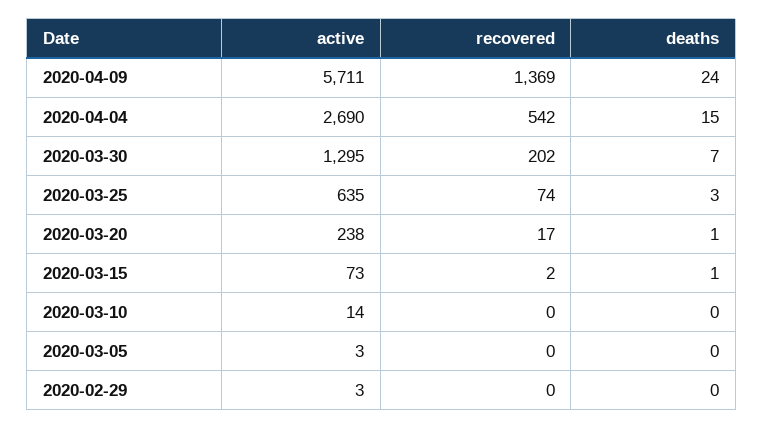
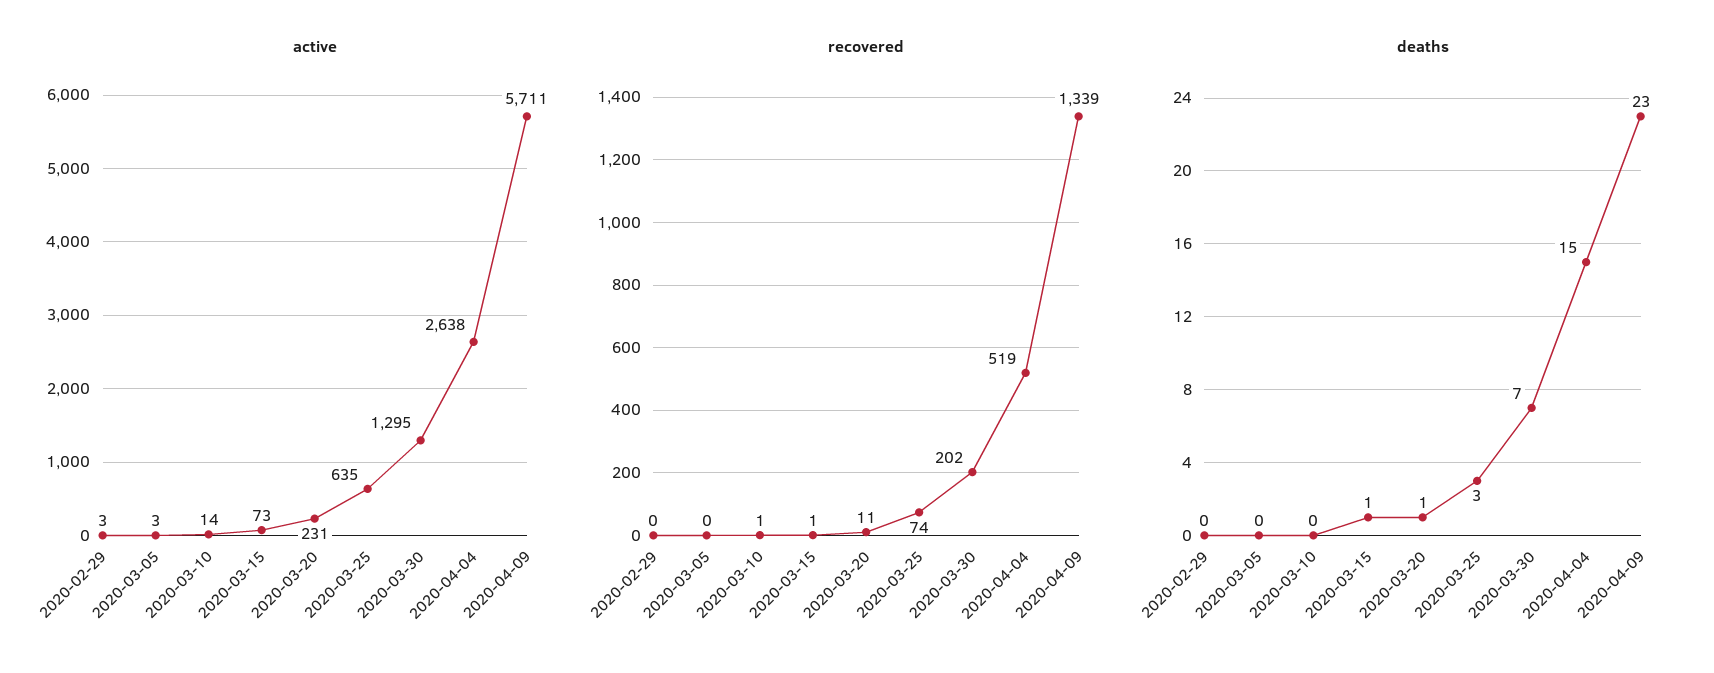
  {
    "active": {
      "2020-04-09": 5711,
-     "2020-04-04": 2690,
+     "2020-04-04": 2638,
      "2020-03-30": 1295,
      "2020-03-25": 635,
-     "2020-03-20": 238,
+     "2020-03-20": 231,
      "2020-03-15": 73,
      "2020-03-10": 14,
      "2020-03-05": 3,
      "2020-02-29": 3
    },
    "recovered": {
-     "2020-04-09": 1369,
+     "2020-04-09": 1339,
-     "2020-04-04": 542,
+     "2020-04-04": 519,
      "2020-03-30": 202,
      "2020-03-25": 74,
-     "2020-03-20": 17,
+     "2020-03-20": 11,
-     "2020-03-15": 2,
+     "2020-03-15": 1,
-     "2020-03-10": 0,
+     "2020-03-10": 1,
      "2020-03-05": 0,
      "2020-02-29": 0
    },
    "deaths": {
-     "2020-04-09": 24,
+     "2020-04-09": 23,
      "2020-04-04": 15,
      "2020-03-30": 7,
      "2020-03-25": 3,
      "2020-03-20": 1,
      "2020-03-15": 1,
      "2020-03-10": 0,
      "2020-03-05": 0,
      "2020-02-29": 0
    }
  }

